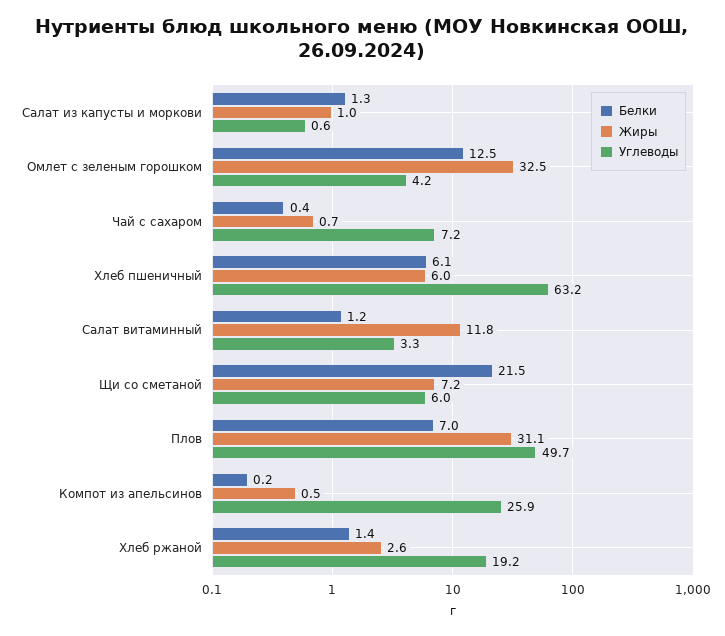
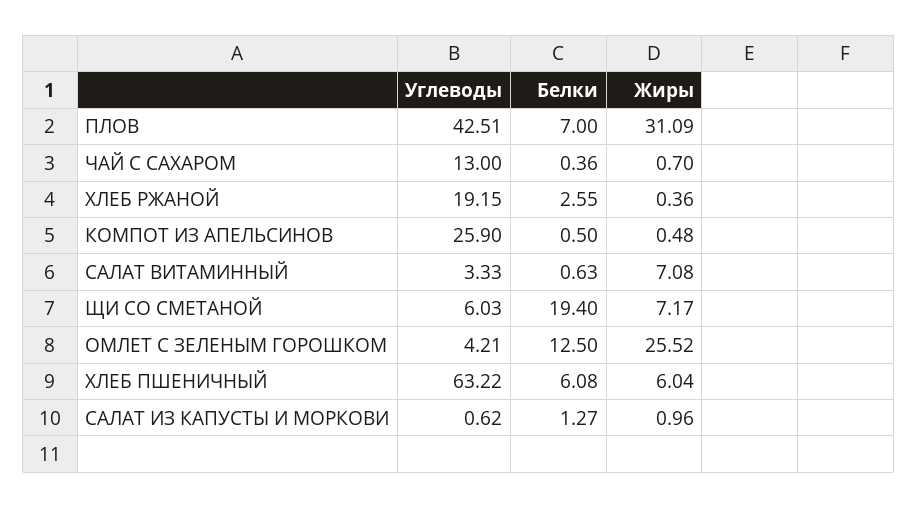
  {
    "Белки": {
      "Салат из капусты и моркови": 1.27,
      "Омлет с зеленым горошком": 12.5,
      "Чай с сахаром": 0.36,
      "Хлеб пшеничный": 6.08,
-     "Салат витаминный": 1.2,
+     "Салат витаминный": 0.63,
-     "Щи со сметаной": 21.5,
+     "Щи со сметаной": 19.4,
      "Плов": 7,
-     "Компот из апельсинов": 0.2,
+     "Компот из апельсинов": 0.5,
-     "Хлеб ржаной": 1.4
+     "Хлеб ржаной": 2.55
    },
    "Жиры": {
      "Салат из капусты и моркови": 0.96,
-     "Омлет с зеленым горошком": 32.5,
+     "Омлет с зеленым горошком": 25.52,
      "Чай с сахаром": 0.7,
      "Хлеб пшеничный": 6.04,
-     "Салат витаминный": 11.8,
+     "Салат витаминный": 7.08,
      "Щи со сметаной": 7.17,
      "Плов": 31.09,
      "Компот из апельсинов": 0.48,
-     "Хлеб ржаной": 2.6
+     "Хлеб ржаной": 0.36
    },
    "Углеводы": {
      "Салат из капусты и моркови": 0.62,
      "Омлет с зеленым горошком": 4.21,
-     "Чай с сахаром": 7.2,
+     "Чай с сахаром": 13,
      "Хлеб пшеничный": 63.22,
      "Салат витаминный": 3.33,
      "Щи со сметаной": 6.03,
-     "Плов": 49.7,
+     "Плов": 42.51,
      "Компот из апельсинов": 25.9,
      "Хлеб ржаной": 19.15
    }
  }

